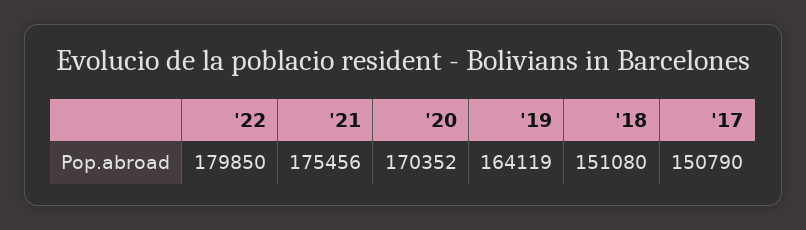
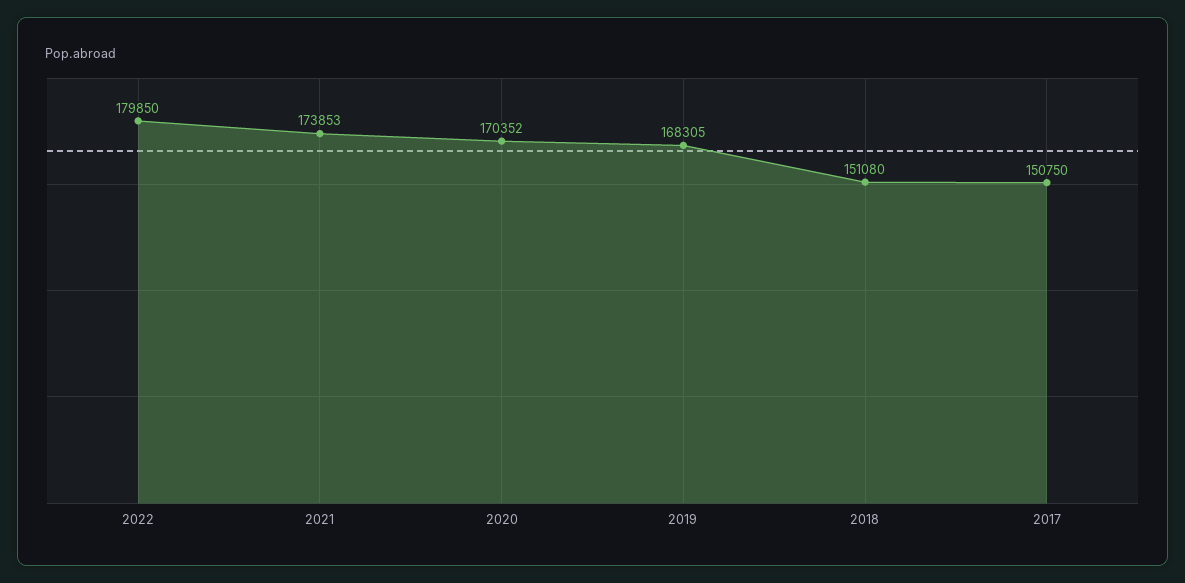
  {
    "'22": 179850,
-   "'21": 175456,
+   "'21": 173853,
    "'20": 170352,
-   "'19": 164119,
+   "'19": 168305,
    "'18": 151080,
-   "'17": 150790
+   "'17": 150750
  }

